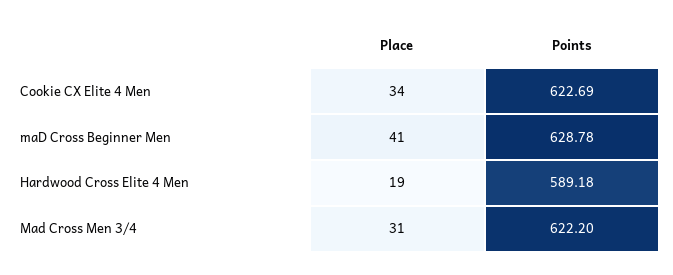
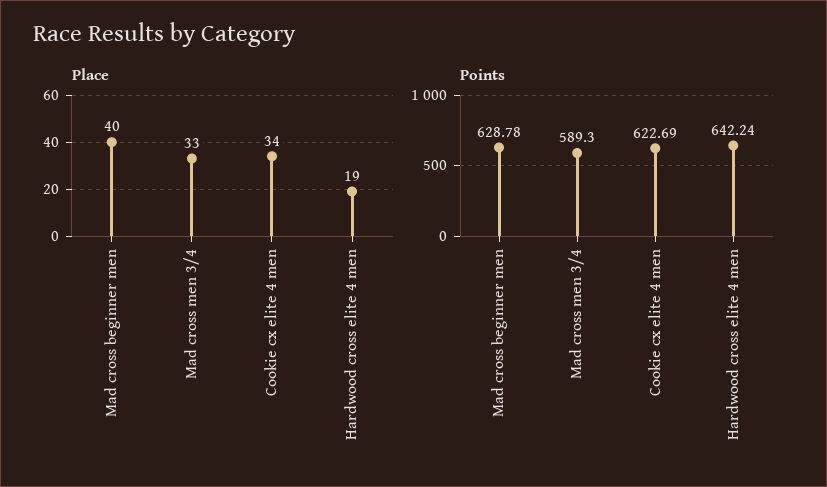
  {
    "Place": {
      "Cookie CX Elite 4 Men": 34,
-     "maD Cross Beginner Men": 41,
+     "maD Cross Beginner Men": 40,
      "Hardwood Cross Elite 4 Men": 19,
-     "Mad Cross Men 3/4": 31
+     "Mad Cross Men 3/4": 33
    },
    "Points": {
      "Cookie CX Elite 4 Men": 622.69,
      "maD Cross Beginner Men": 628.78,
-     "Hardwood Cross Elite 4 Men": 589.18,
+     "Hardwood Cross Elite 4 Men": 642.24,
-     "Mad Cross Men 3/4": 622.2
+     "Mad Cross Men 3/4": 589.3
    }
  }

